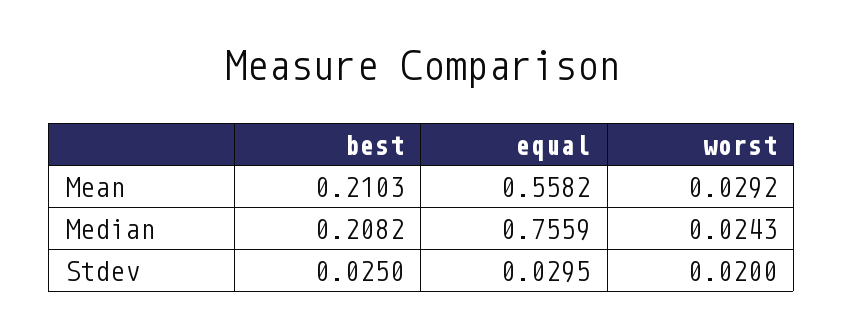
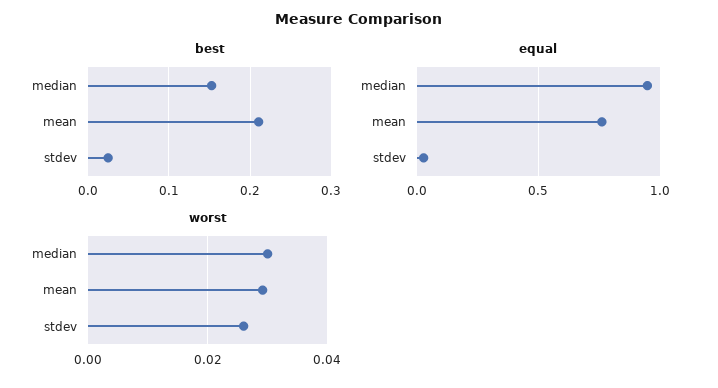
  {
    "best": {
      "Mean": 0.2103,
-     "Median": 0.2082,
+     "Median": 0.15,
      "Stdev": 0.025
    },
    "equal": {
-     "Mean": 0.5582,
+     "Mean": 0.75,
-     "Median": 0.7559,
+     "Median": 0.95,
      "Stdev": 0.0295
    },
    "worst": {
      "Mean": 0.0292,
-     "Median": 0.0243,
+     "Median": 0.03,
-     "Stdev": 0.02
+     "Stdev": 0.026
    }
  }

